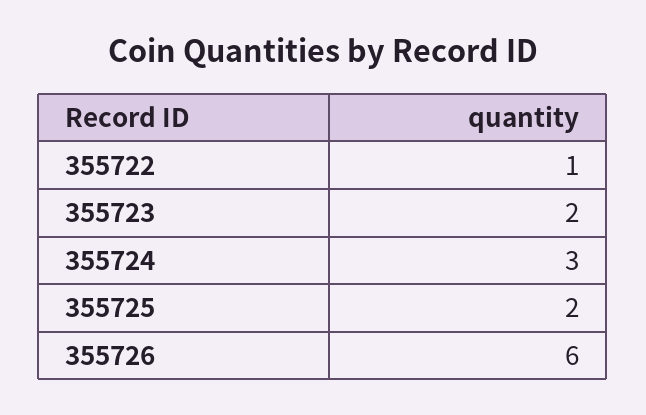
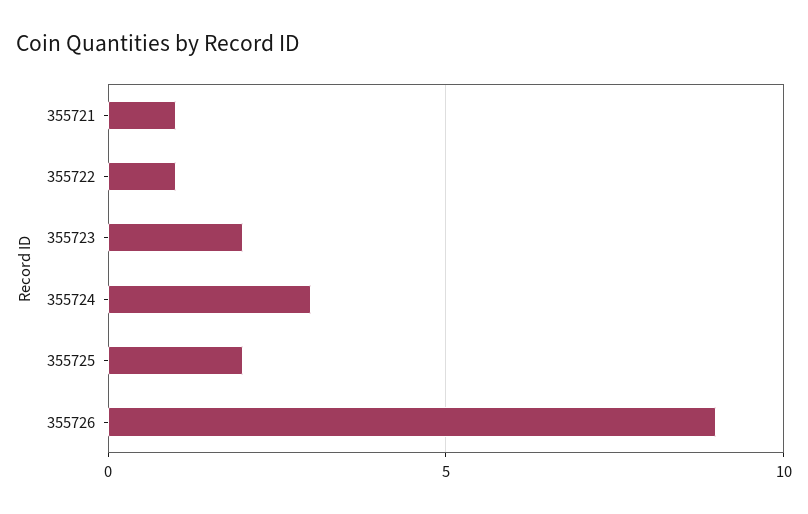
  {
    "355722": 1,
    "355723": 2,
    "355724": 3,
    "355725": 2,
-   "355726": 6
+   "355726": 9,
+   "355721": 1
  }

